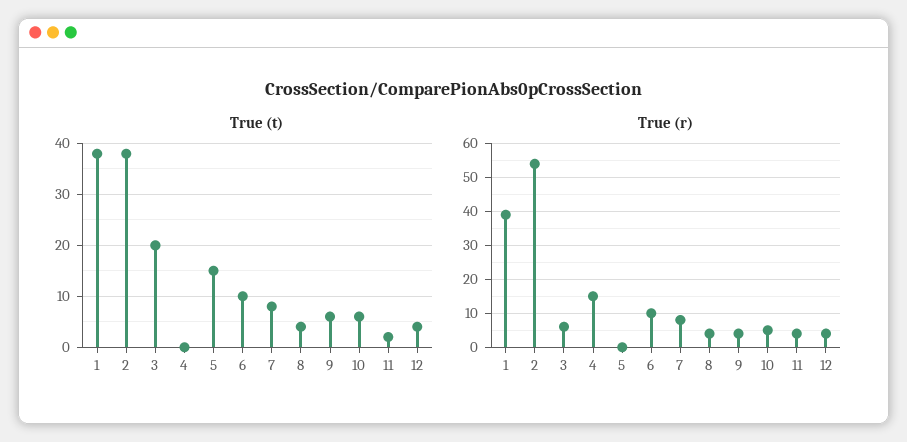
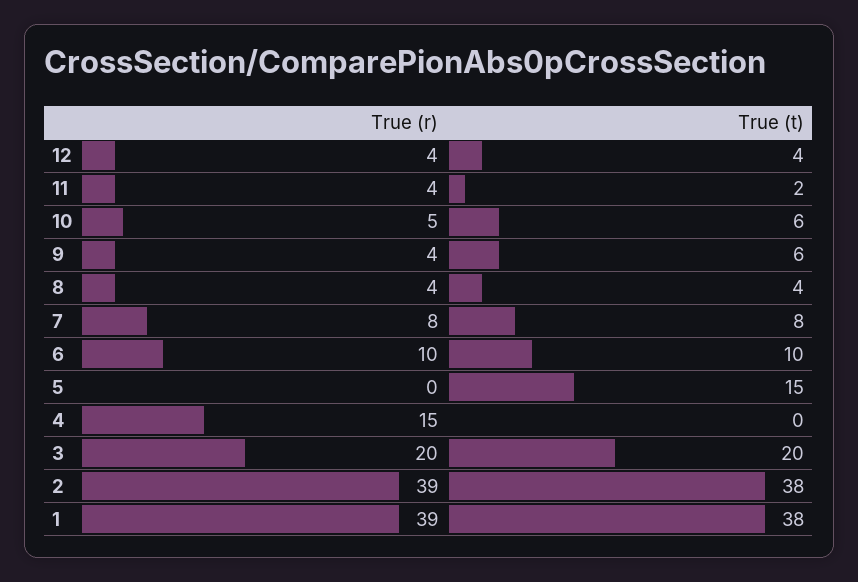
  {
    "True (t)": {
      "1": 38,
      "2": 38,
      "3": 20,
      "4": 0,
      "5": 15,
      "6": 10,
      "7": 8,
      "8": 4,
      "9": 6,
      "10": 6,
      "11": 2,
      "12": 4
    },
    "True (r)": {
      "1": 39,
-     "2": 55,
+     "2": 39,
-     "3": 5,
+     "3": 20,
      "4": 15,
      "5": 0,
      "6": 10,
      "7": 8,
      "8": 4,
      "9": 4,
      "10": 5,
      "11": 4,
      "12": 4
    }
  }

